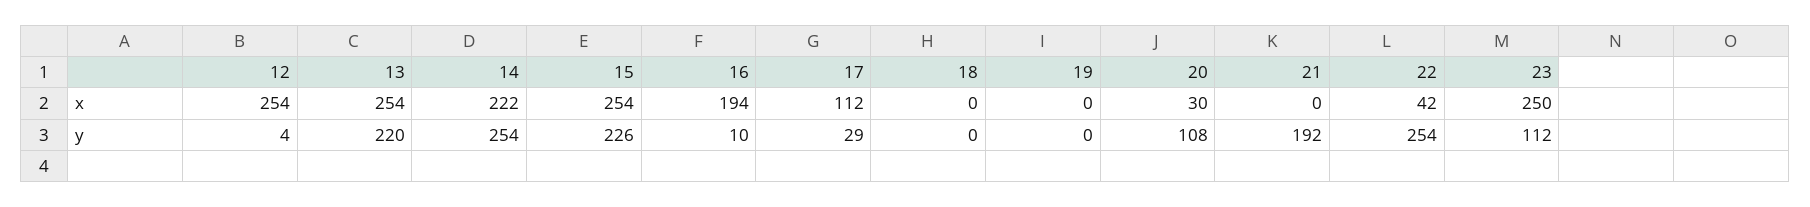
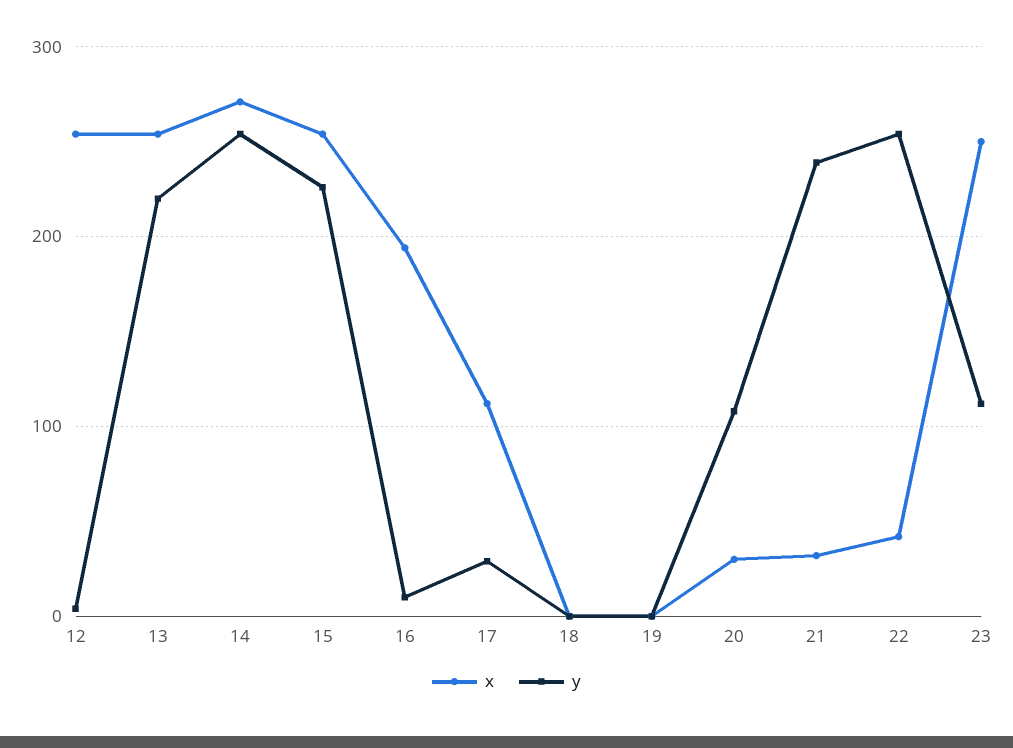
  {
    "x": {
      "12": 254,
      "13": 254,
-     "14": 222,
+     "14": 270,
      "15": 254,
      "16": 194,
      "17": 112,
      "18": 0,
      "19": 0,
      "20": 30,
-     "21": 0,
+     "21": 30,
      "22": 42,
      "23": 250
    },
    "y": {
      "12": 4,
      "13": 220,
      "14": 254,
      "15": 226,
      "16": 10,
      "17": 29,
      "18": 0,
      "19": 0,
      "20": 108,
-     "21": 192,
+     "21": 240,
      "22": 254,
      "23": 112
    }
  }

